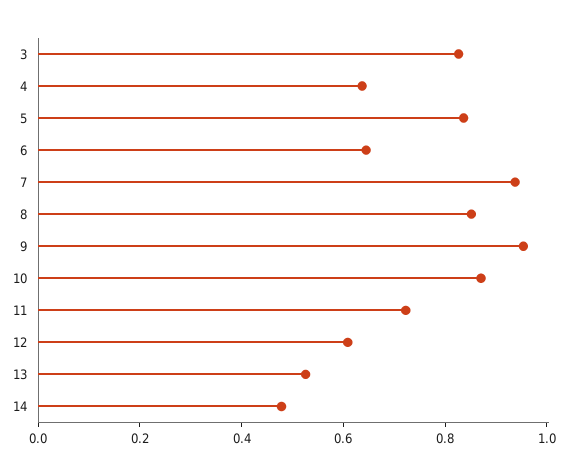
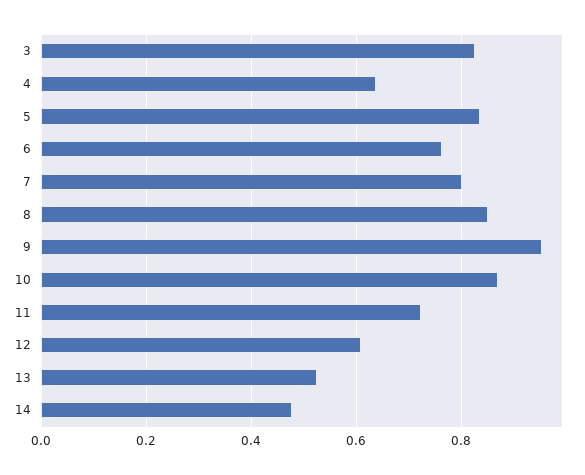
  {
    "3": 0.82,
    "4": 0.64,
    "5": 0.84,
-   "6": 0.65,
+   "6": 0.76,
-   "7": 0.95,
+   "7": 0.8,
    "8": 0.86,
    "9": 0.96,
    "10": 0.88,
    "11": 0.72,
    "12": 0.6,
    "13": 0.52,
    "14": 0.48
  }

